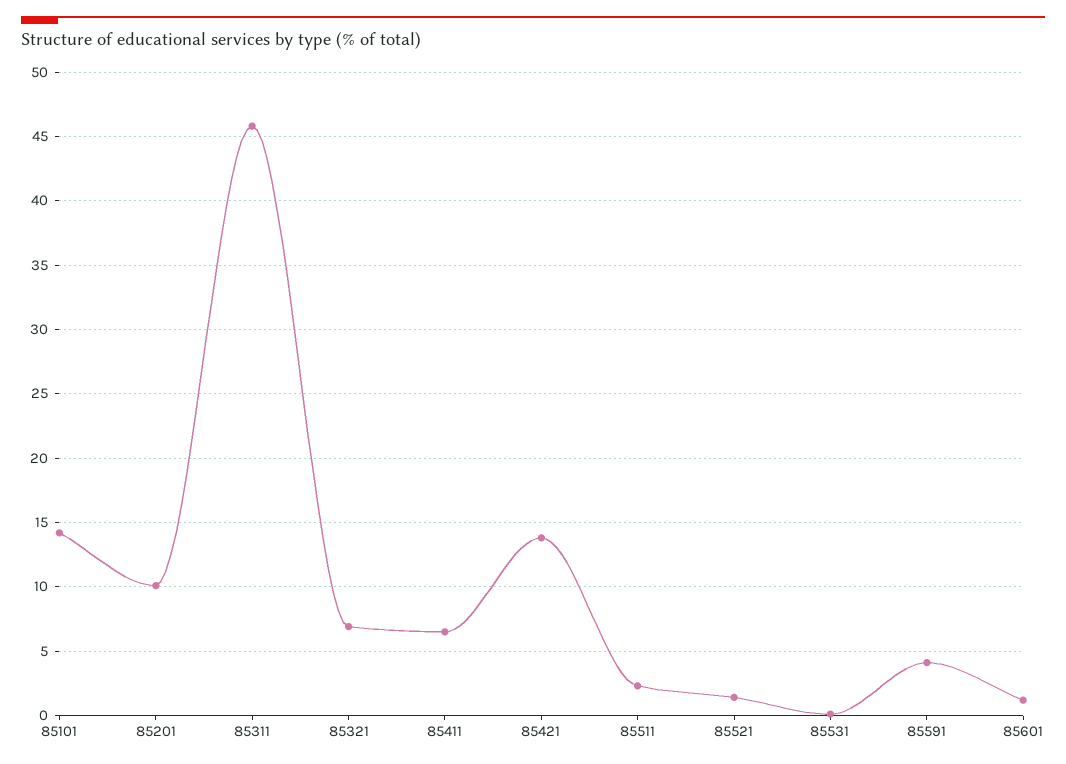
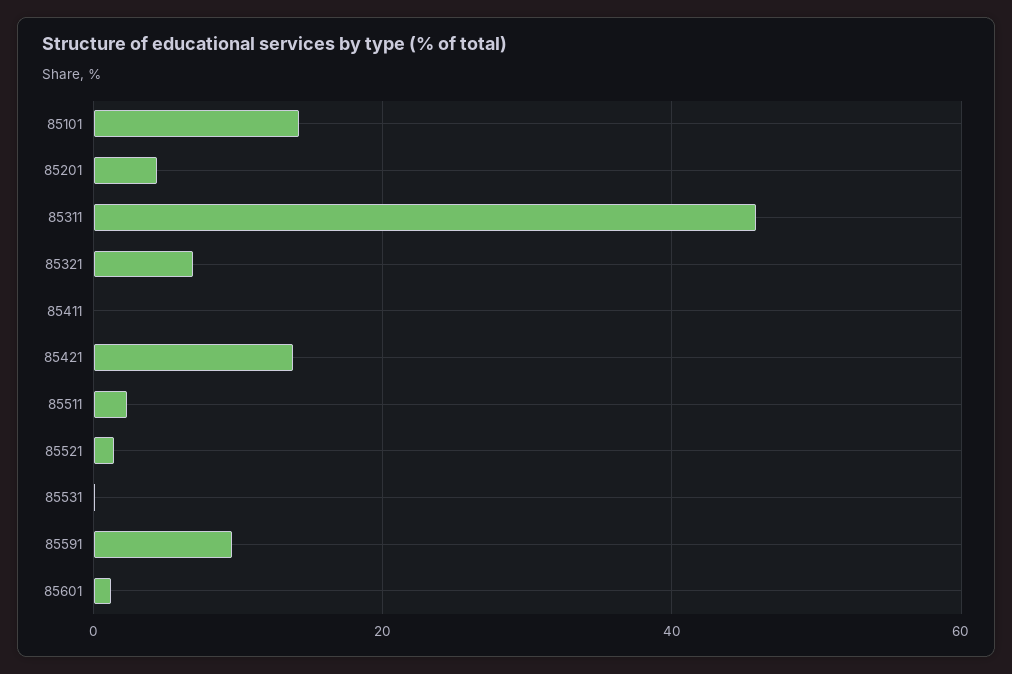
  {
    "85101": 14,
-   "85201": 10,
+   "85201": 4,
    "85311": 46,
    "85321": 7,
-   "85411": 6.5,
+   "85411": 0,
    "85421": 14,
    "85511": 2.5,
    "85521": 1.5,
    "85531": 0,
-   "85591": 4,
+   "85591": 10,
    "85601": 1
  }

